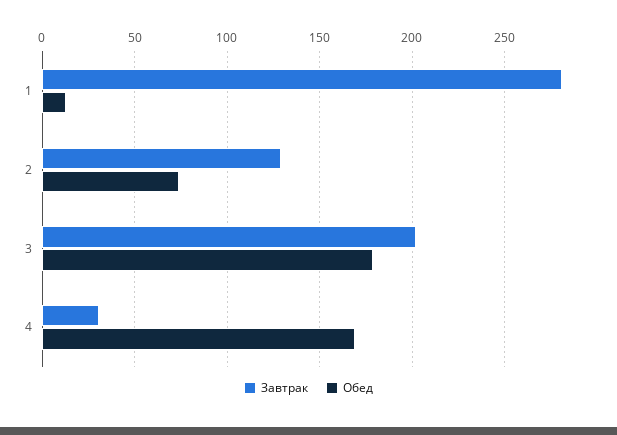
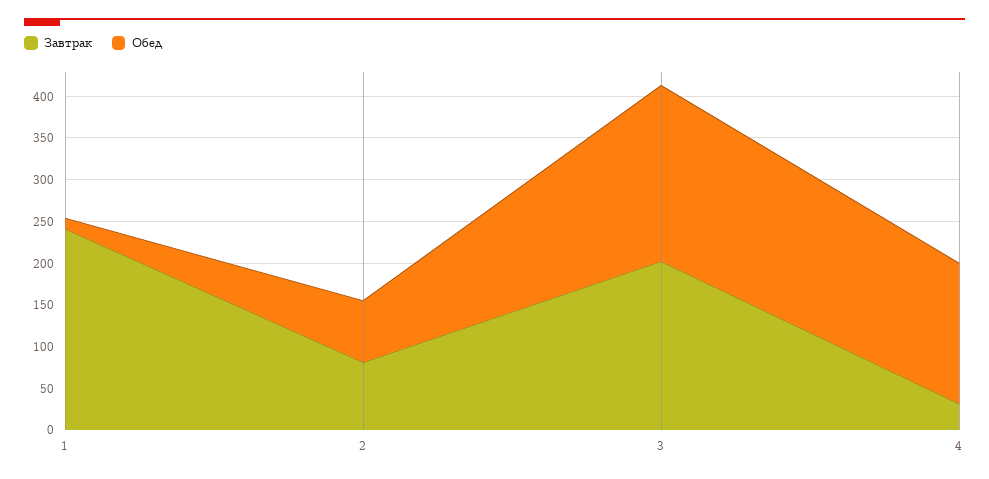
  {
    "Завтрак": {
-     "1": 280,
+     "1": 240,
-     "2": 130,
+     "2": 80,
      "3": 200,
      "4": 30
    },
    "Обед": {
      "1": 15,
      "2": 75,
-     "3": 180,
+     "3": 210,
      "4": 170
    }
  }

